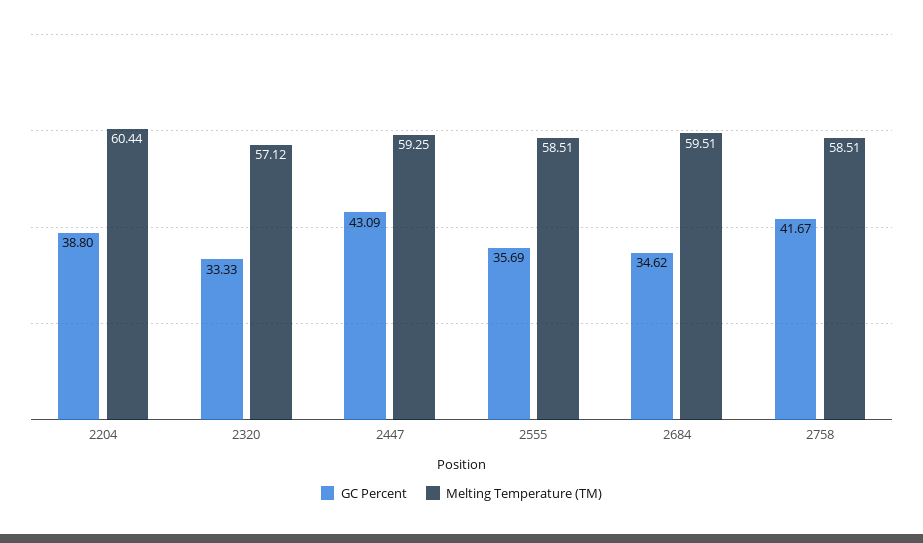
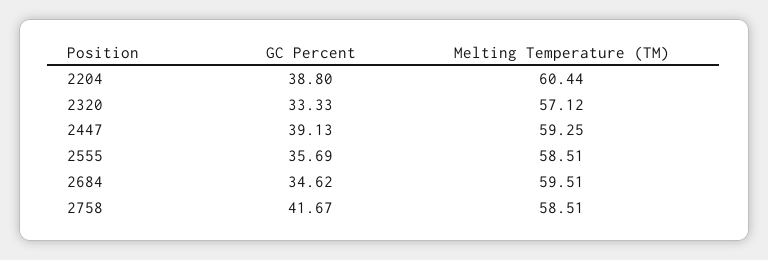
  {
    "GC Percent": {
      "2204": 38.8,
      "2320": 33.33,
-     "2447": 43.09,
+     "2447": 39.13,
      "2555": 35.69,
      "2684": 34.62,
      "2758": 41.67
    },
    "Melting Temperature (TM)": {
      "2204": 60.44,
      "2320": 57.12,
      "2447": 59.25,
      "2555": 58.51,
      "2684": 59.51,
      "2758": 58.51
    }
  }

